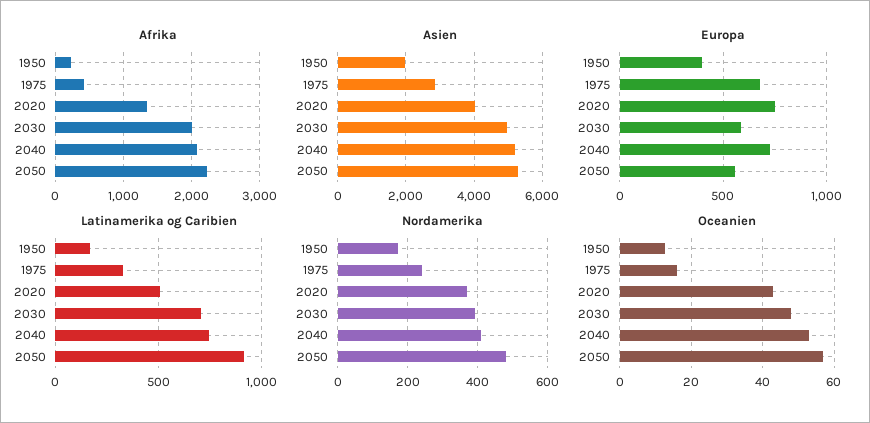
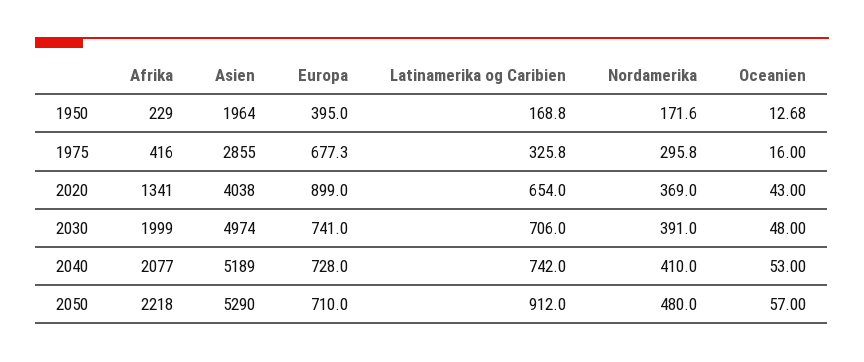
  {
    "Afrika": {
      "1950": 229,
      "1975": 416,
      "2020": 1341,
      "2030": 1999,
      "2040": 2077,
      "2050": 2218
    },
    "Asien": {
      "1950": 1964,
      "1975": 2855,
      "2020": 4038,
      "2030": 4974,
      "2040": 5189,
      "2050": 5290
    },
    "Europa": {
      "1950": 395,
      "1975": 677.3,
-     "2020": 750,
+     "2020": 899,
-     "2030": 600,
+     "2030": 741,
      "2040": 728,
-     "2050": 550
+     "2050": 710
    },
    "Latinamerika og Caribien": {
      "1950": 168.8,
      "1975": 325.8,
-     "2020": 500,
+     "2020": 654,
      "2030": 706,
      "2040": 742,
      "2050": 912
    },
    "Nordamerika": {
      "1950": 171.6,
-     "1975": 240,
+     "1975": 295.8,
      "2020": 369,
      "2030": 391,
      "2040": 410,
      "2050": 480
    },
    "Oceanien": {
      "1950": 12.68,
      "1975": 16,
      "2020": 43,
      "2030": 48,
      "2040": 53,
      "2050": 57
    }
  }

